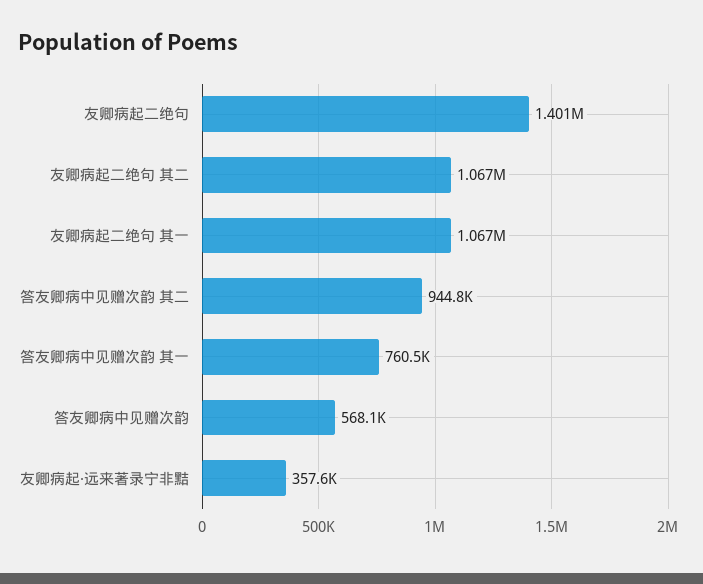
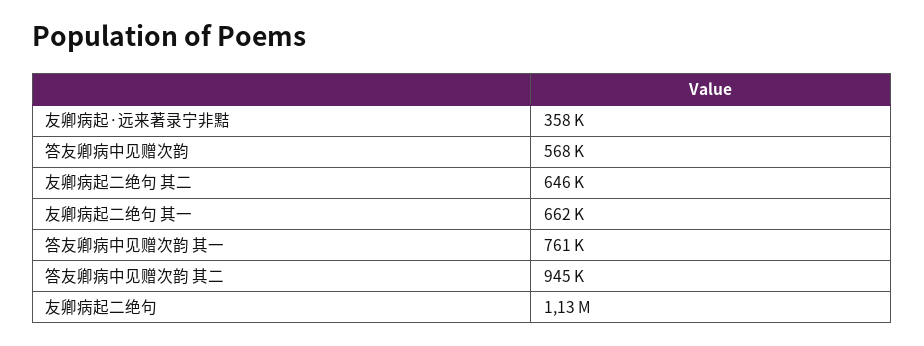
  {
-   "友卿病起二绝句": 1401000,
+   "友卿病起二绝句": 1130000,
-   "友卿病起二绝句 其二": 1067000,
+   "友卿病起二绝句 其二": 646000,
-   "友卿病起二绝句 其一": 1067000,
+   "友卿病起二绝句 其一": 662000,
    "答友卿病中见赠次韵 其二": 944800,
    "答友卿病中见赠次韵 其一": 760500,
    "答友卿病中见赠次韵": 568100,
    "友卿病起·远来著录宁非黠": 357600
  }

